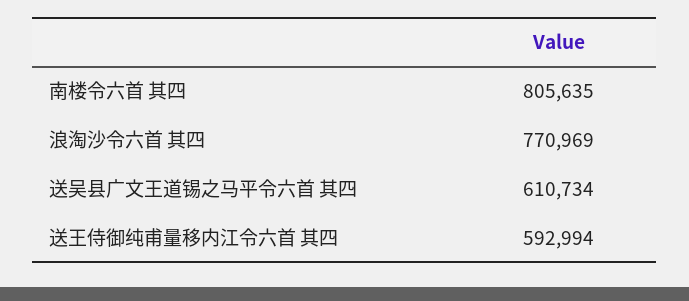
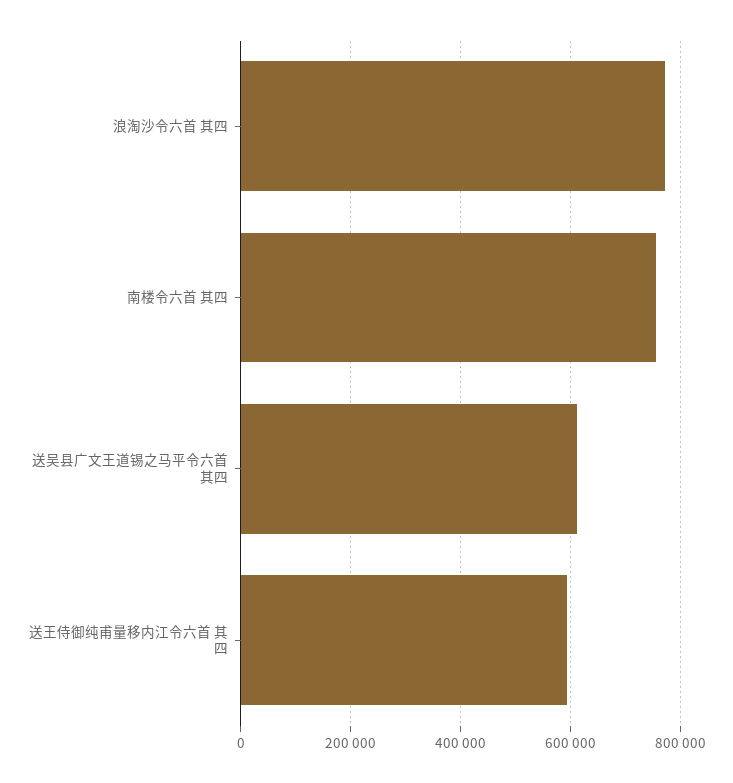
  {
-   "南楼令六首 其四": 805635,
+   "南楼令六首 其四": 760000,
    "浪淘沙令六首 其四": 770969,
    "送吴县广文王道锡之马平令六首 其四": 610734,
    "送王侍御纯甫量移内江令六首 其四": 592994
  }

